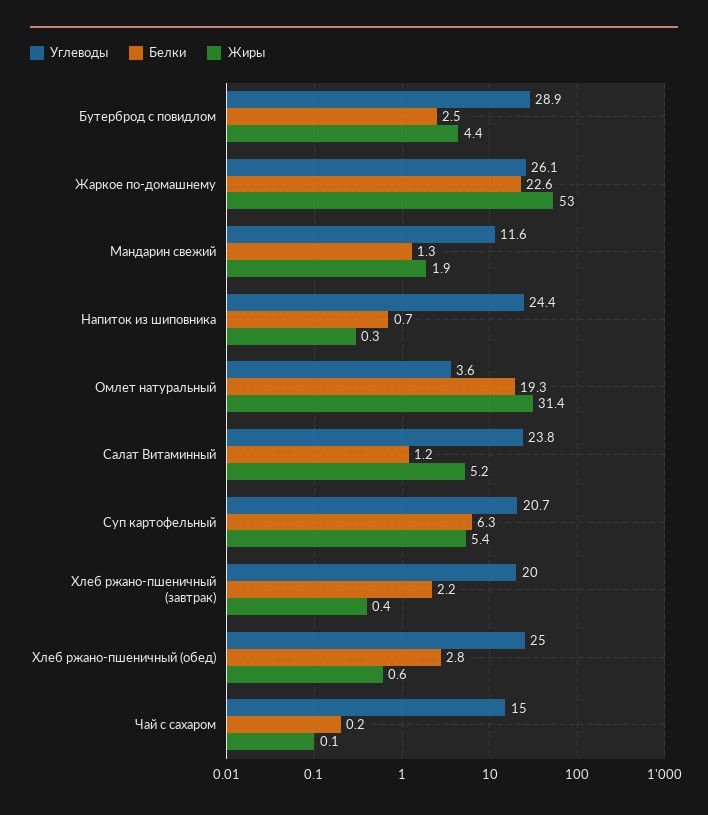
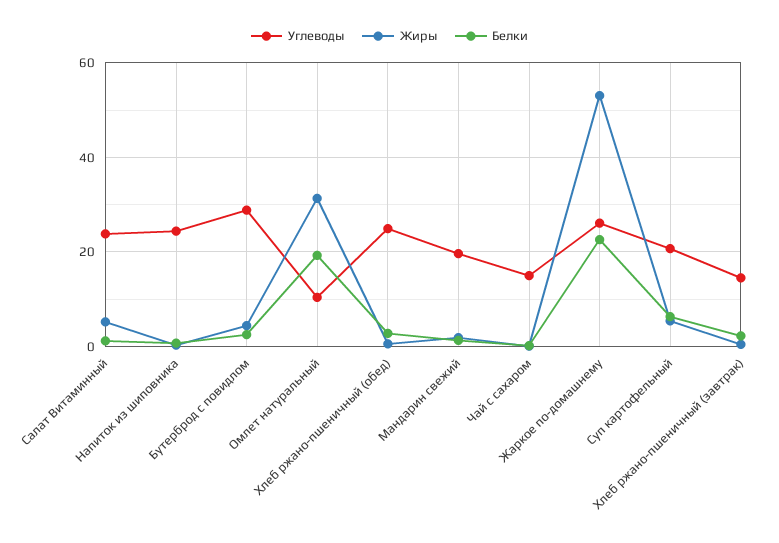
  {
    "Углеводы": {
      "Бутерброд с повидлом": 28.9,
      "Жаркое по-домашнему": 26.1,
-     "Мандарин свежий": 11.6,
+     "Мандарин свежий": 20,
      "Напиток из шиповника": 24.4,
-     "Омлет натуральный": 3.6,
+     "Омлет натуральный": 10,
      "Салат Витаминный": 23.8,
      "Суп картофельный": 20.7,
-     "Хлеб ржано-пшеничный (завтрак)": 20,
+     "Хлеб ржано-пшеничный (завтрак)": 14,
      "Хлеб ржано-пшеничный (обед)": 25,
      "Чай с сахаром": 15
    },
    "Белки": {
      "Бутерброд с повидлом": 2.5,
      "Жаркое по-домашнему": 22.6,
      "Мандарин свежий": 1.3,
      "Напиток из шиповника": 0.7,
      "Омлет натуральный": 19.3,
      "Салат Витаминный": 1.2,
      "Суп картофельный": 6.3,
      "Хлеб ржано-пшеничный (завтрак)": 2.2,
      "Хлеб ржано-пшеничный (обед)": 2.8,
      "Чай с сахаром": 0.2
    },
    "Жиры": {
      "Бутерброд с повидлом": 4.4,
      "Жаркое по-домашнему": 53,
      "Мандарин свежий": 1.9,
      "Напиток из шиповника": 0.3,
      "Омлет натуральный": 31.4,
      "Салат Витаминный": 5.2,
      "Суп картофельный": 5.4,
      "Хлеб ржано-пшеничный (завтрак)": 0.4,
      "Хлеб ржано-пшеничный (обед)": 0.6,
      "Чай с сахаром": 0.1
    }
  }

